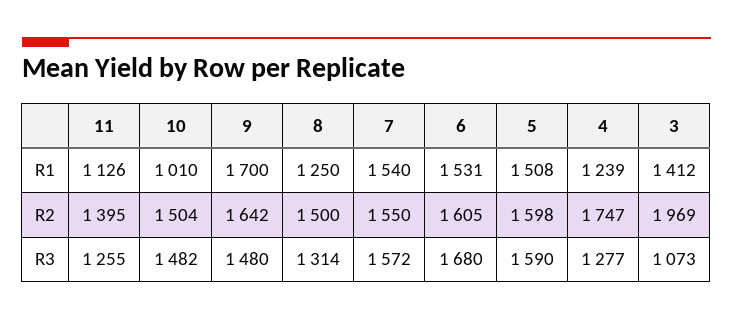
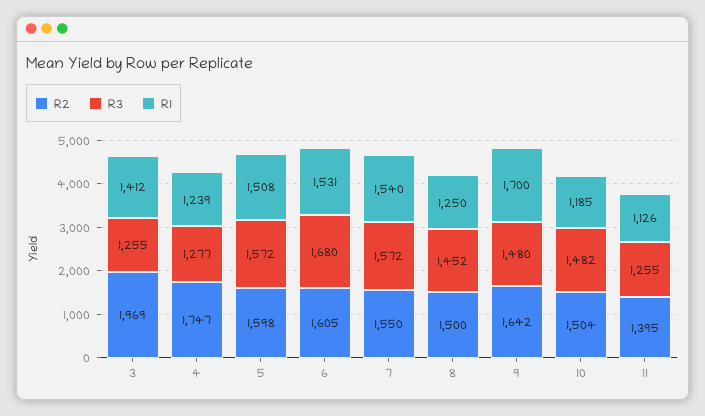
  {
    "R1": {
      "11": 1126,
-     "10": 1010,
+     "10": 1185,
      "9": 1700,
      "8": 1250,
      "7": 1540,
      "6": 1531,
      "5": 1508,
      "4": 1239,
      "3": 1412
    },
    "R2": {
      "11": 1395,
      "10": 1504,
      "9": 1642,
      "8": 1500,
      "7": 1550,
      "6": 1605,
      "5": 1598,
      "4": 1747,
      "3": 1969
    },
    "R3": {
      "11": 1255,
      "10": 1482,
      "9": 1480,
-     "8": 1314,
+     "8": 1452,
      "7": 1572,
      "6": 1680,
-     "5": 1590,
+     "5": 1572,
      "4": 1277,
-     "3": 1073
+     "3": 1255
    }
  }

